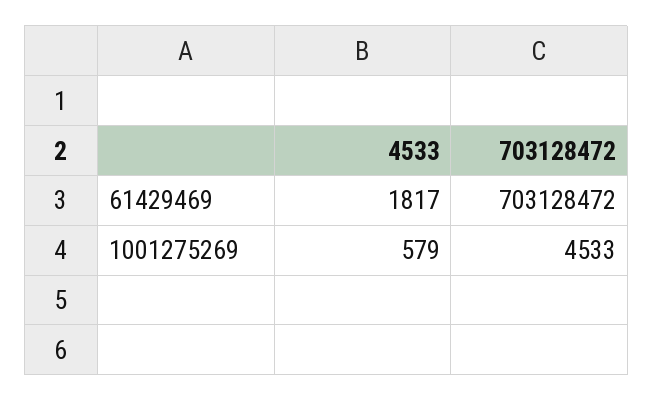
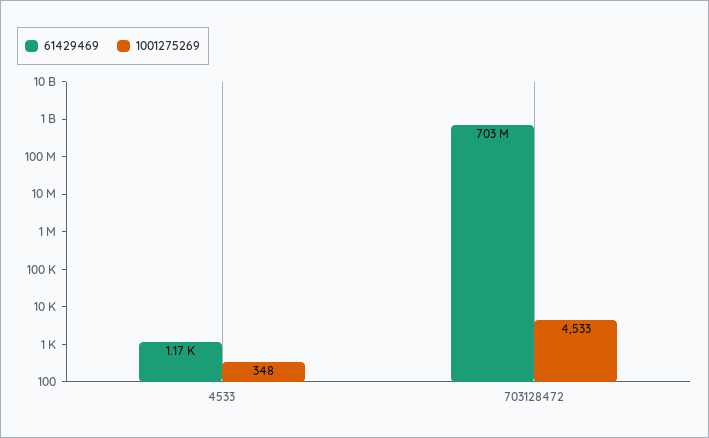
  {
    "61429469": {
-     "4533": 1817,
+     "4533": 1170,
      "703128472": 703128472
    },
    "1001275269": {
-     "4533": 579,
+     "4533": 348,
      "703128472": 4533
    }
  }

